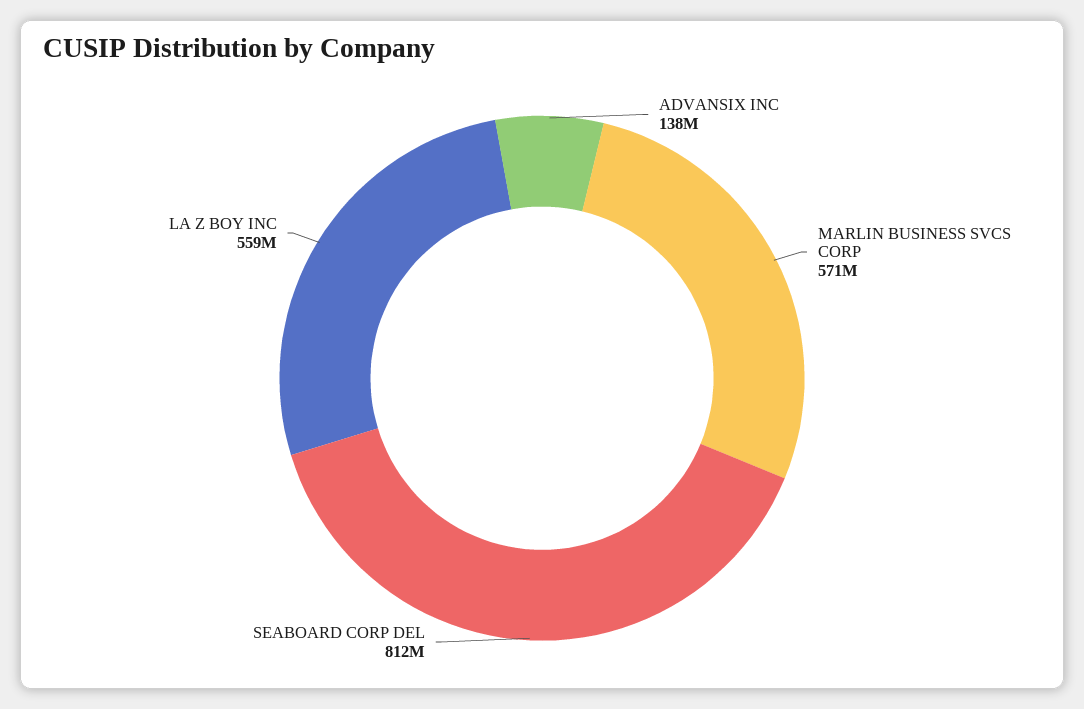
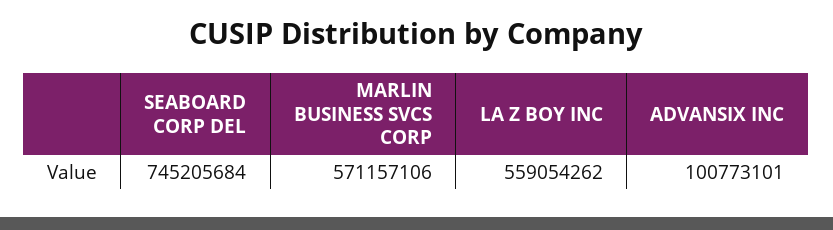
  {
-   "ADVANSIX INC": 138000000,
+   "ADVANSIX INC": 100773101,
    "MARLIN BUSINESS SVCS CORP": 571157106,
-   "SEABOARD CORP DEL": 812000000,
+   "SEABOARD CORP DEL": 745205684,
    "LA Z BOY INC": 559054262
  }

